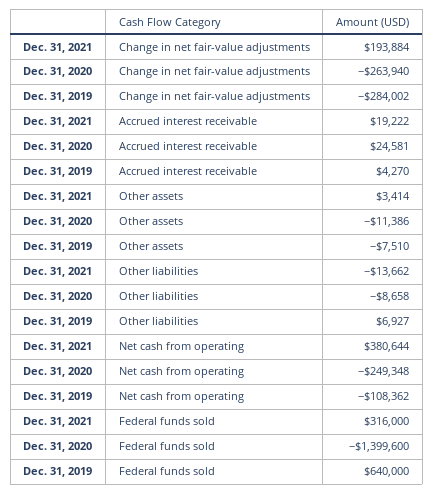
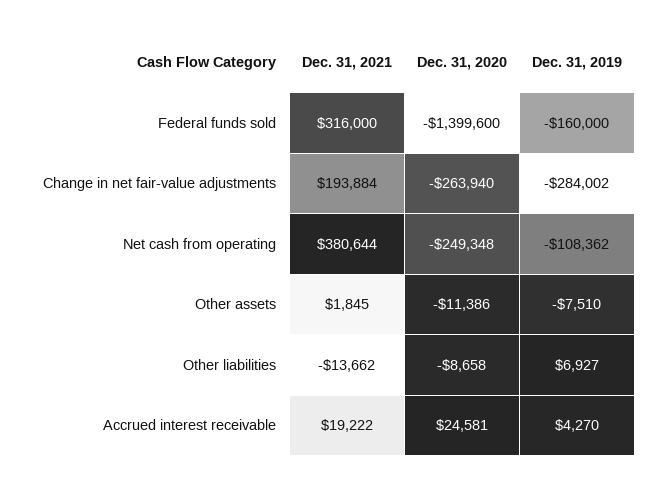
  {
    "Dec. 31, 2021": {
      "Change in net fair-value adjustments": 193884,
      "Accrued interest receivable": 19222,
-     "Other assets": 3414,
+     "Other assets": 1845,
      "Other liabilities": -13662,
      "Net cash from operating": 380644,
      "Federal funds sold": 316000
    },
    "Dec. 31, 2020": {
      "Change in net fair-value adjustments": -263940,
      "Accrued interest receivable": 24581,
      "Other assets": -11386,
      "Other liabilities": -8658,
      "Net cash from operating": -249348,
      "Federal funds sold": -1399600
    },
    "Dec. 31, 2019": {
      "Change in net fair-value adjustments": -284002,
      "Accrued interest receivable": 4270,
      "Other assets": -7510,
      "Other liabilities": 6927,
      "Net cash from operating": -108362,
-     "Federal funds sold": 640000
+     "Federal funds sold": -160000
    }
  }

